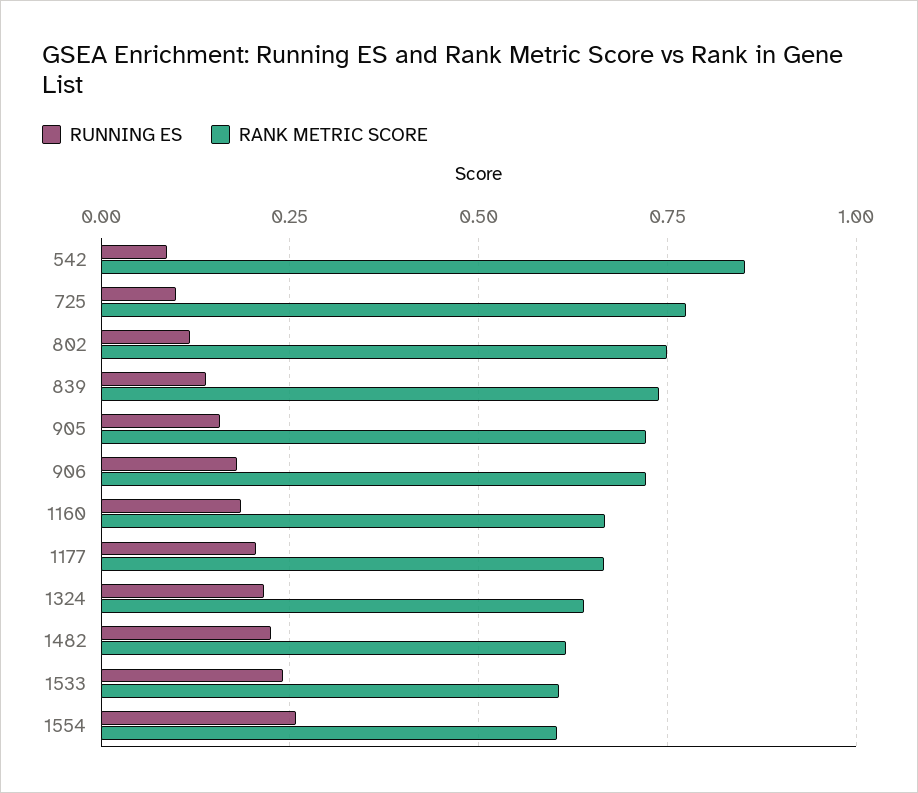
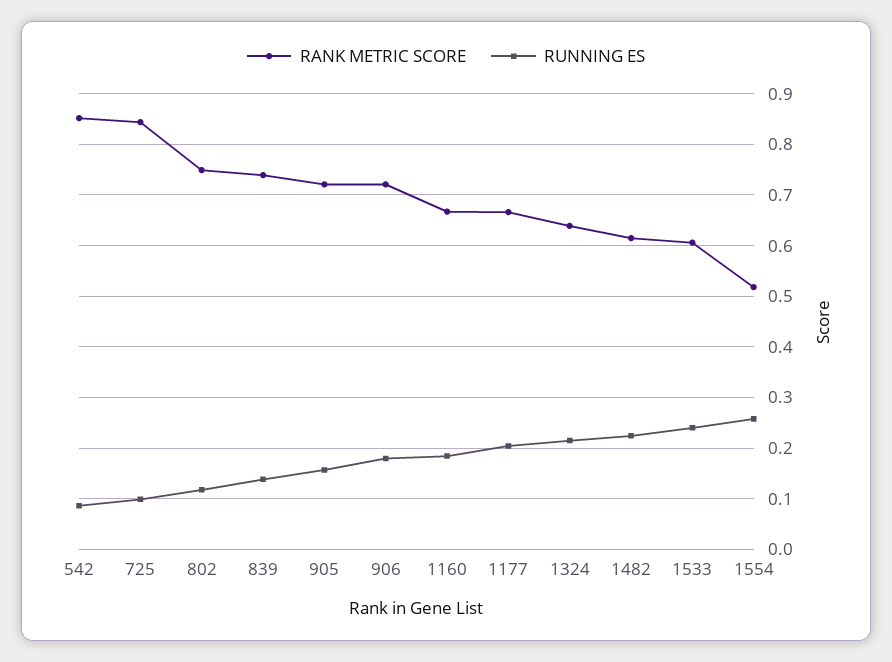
  {
    "RUNNING ES": {
      "542": 0.08,
      "725": 0.1,
      "802": 0.12,
      "839": 0.14,
      "905": 0.16,
      "906": 0.18,
      "1160": 0.18,
      "1177": 0.2,
      "1324": 0.22,
      "1482": 0.22,
      "1533": 0.24,
      "1554": 0.26
    },
    "RANK METRIC SCORE": {
      "542": 0.86,
-     "725": 0.775,
+     "725": 0.84,
      "802": 0.74,
      "839": 0.74,
      "905": 0.72,
      "906": 0.72,
      "1160": 0.66,
      "1177": 0.66,
      "1324": 0.64,
      "1482": 0.62,
      "1533": 0.6,
-     "1554": 0.6
+     "1554": 0.52
    }
  }

